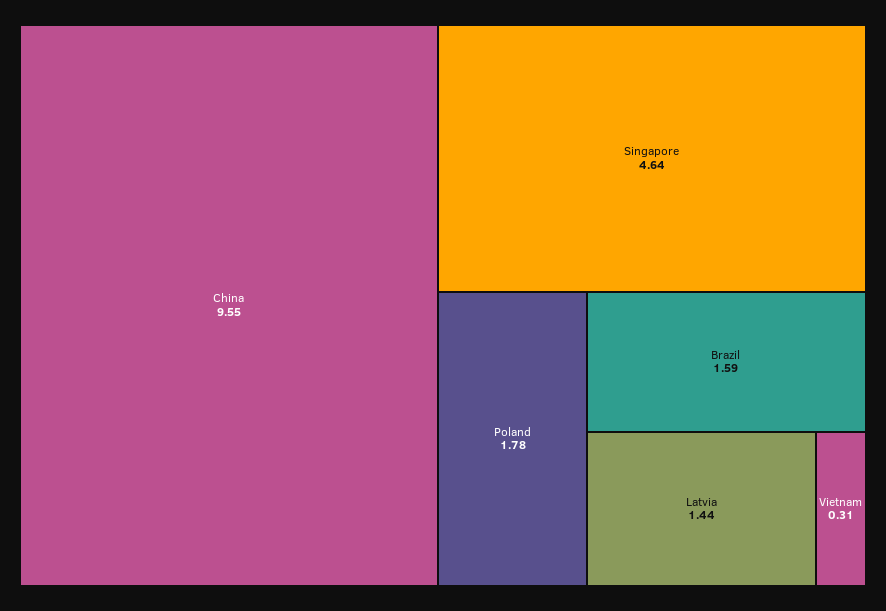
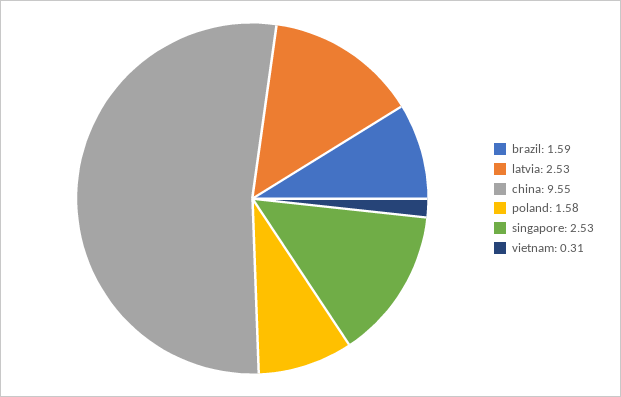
  {
    "China": 9.55,
-   "Singapore": 4.64,
+   "Singapore": 2.53,
-   "Poland": 1.78,
+   "Poland": 1.58,
    "Brazil": 1.59,
-   "Latvia": 1.44,
+   "Latvia": 2.53,
    "Vietnam": 0.31
  }

